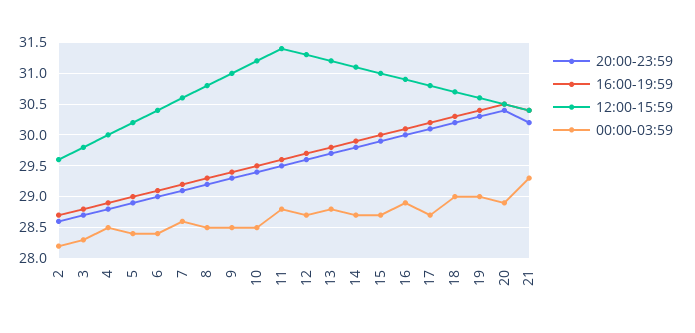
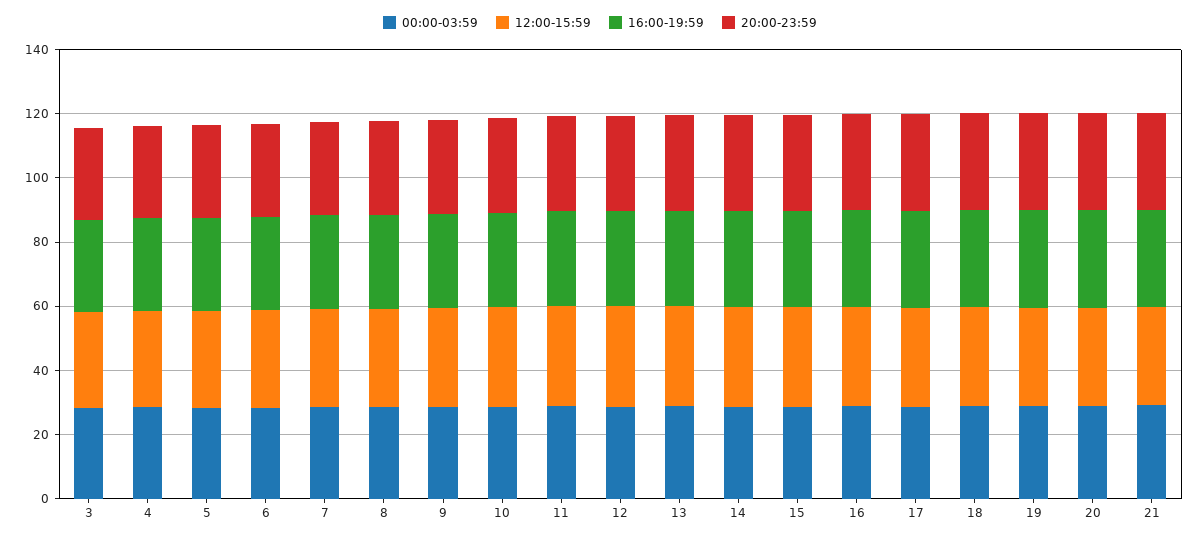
  {
    "20:00-23:59": {
-     "2": 28.6,
      "3": 28.7,
      "4": 28.8,
      "5": 28.9,
      "6": 29,
      "7": 29.1,
      "8": 29.2,
      "9": 29.3,
      "10": 29.4,
      "11": 29.5,
      "12": 29.6,
      "13": 29.7,
      "14": 29.8,
      "15": 29.9,
      "16": 30,
      "17": 30.1,
      "18": 30.2,
      "19": 30.3,
      "20": 30.4,
      "21": 30.2
    },
    "16:00-19:59": {
-     "2": 28.7,
      "3": 28.8,
      "4": 28.9,
      "5": 29,
      "6": 29.1,
      "7": 29.2,
      "8": 29.3,
      "9": 29.4,
      "10": 29.5,
      "11": 29.6,
      "12": 29.7,
      "13": 29.8,
      "14": 29.9,
      "15": 30,
      "16": 30.1,
      "17": 30.2,
      "18": 30.3,
      "19": 30.4,
      "20": 30.5,
      "21": 30.4
    },
    "12:00-15:59": {
-     "2": 29.6,
      "3": 29.8,
      "4": 30,
      "5": 30.2,
      "6": 30.4,
      "7": 30.6,
      "8": 30.8,
      "9": 31,
      "10": 31.2,
      "11": 31.4,
      "12": 31.3,
      "13": 31.2,
      "14": 31.1,
      "15": 31,
      "16": 30.9,
      "17": 30.8,
      "18": 30.7,
      "19": 30.6,
      "20": 30.5,
      "21": 30.4
    },
    "00:00-03:59": {
-     "2": 28.2,
      "3": 28.3,
      "4": 28.5,
      "5": 28.4,
      "6": 28.4,
      "7": 28.6,
      "8": 28.5,
      "9": 28.5,
      "10": 28.5,
      "11": 28.8,
      "12": 28.7,
      "13": 28.8,
      "14": 28.7,
      "15": 28.7,
      "16": 28.9,
      "17": 28.7,
      "18": 29,
      "19": 29,
      "20": 28.9,
      "21": 29.3
    }
  }

